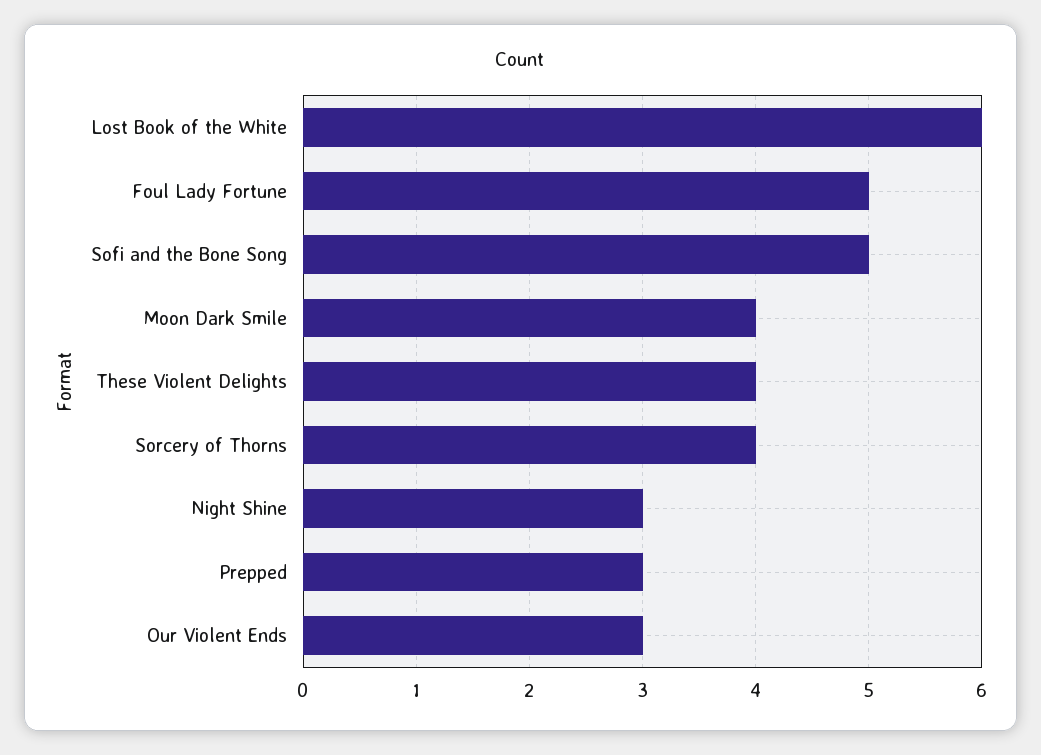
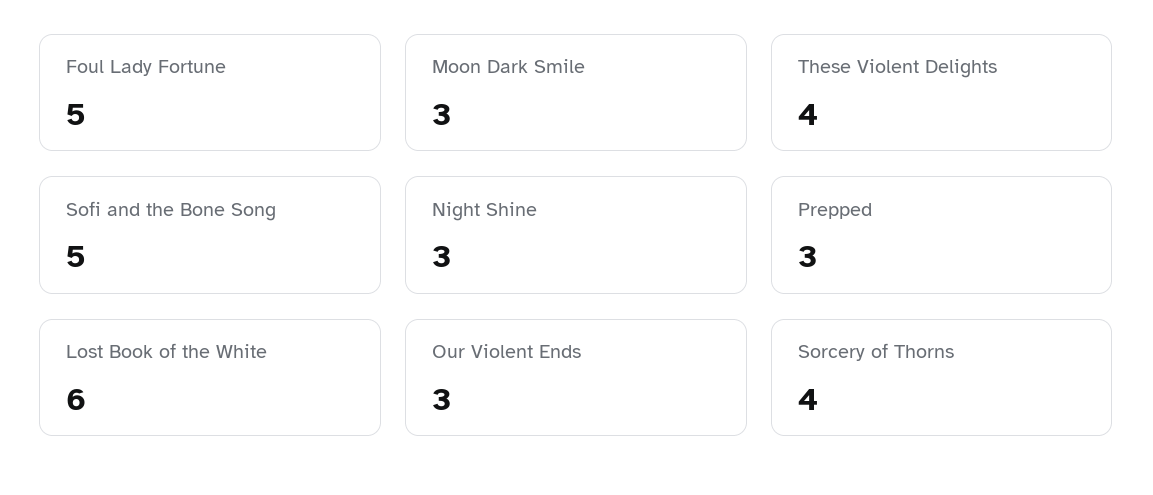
  {
    "Lost Book of the White": 6,
    "Foul Lady Fortune": 5,
    "Sofi and the Bone Song": 5,
-   "Moon Dark Smile": 4,
+   "Moon Dark Smile": 3,
    "These Violent Delights": 4,
    "Sorcery of Thorns": 4,
    "Night Shine": 3,
    "Prepped": 3,
    "Our Violent Ends": 3
  }

